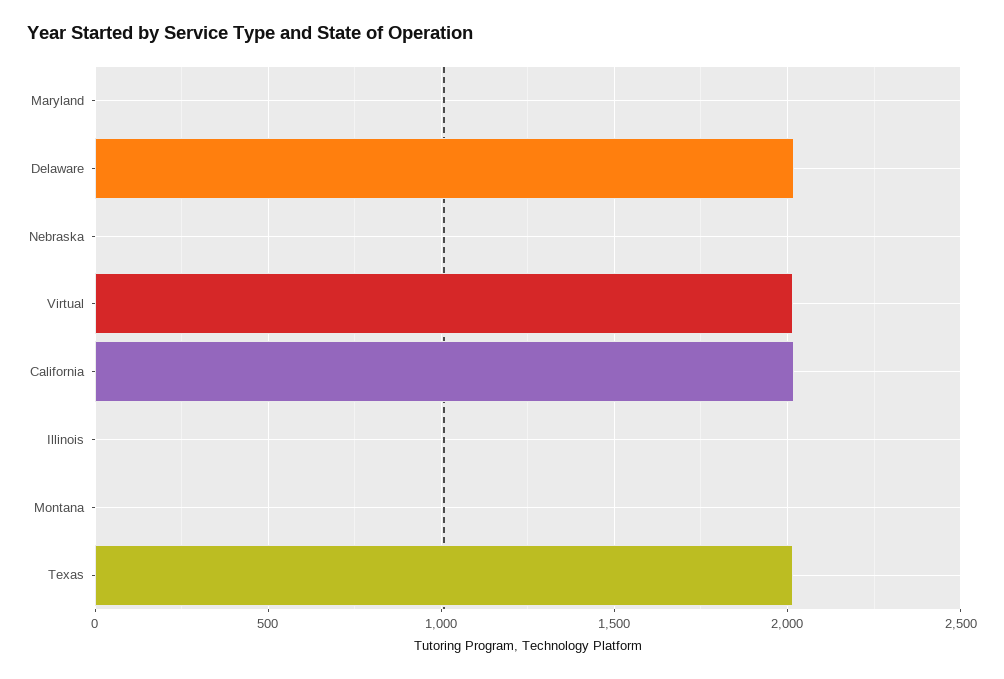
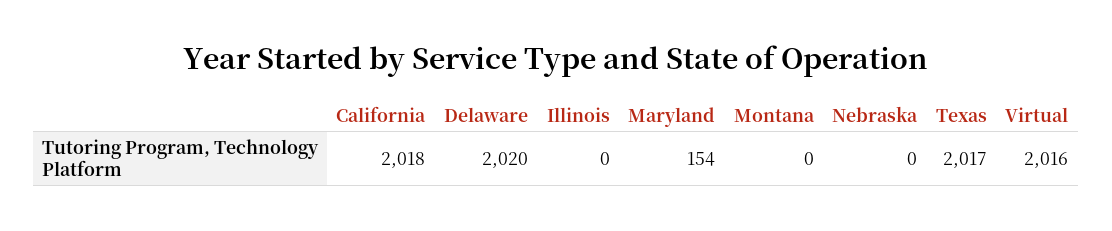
  {
-   "Maryland": 0,
+   "Maryland": 154,
    "Delaware": 2020,
    "Nebraska": 0,
    "Virtual": 2016,
    "California": 2018,
    "Illinois": 0,
    "Montana": 0,
    "Texas": 2017
  }

